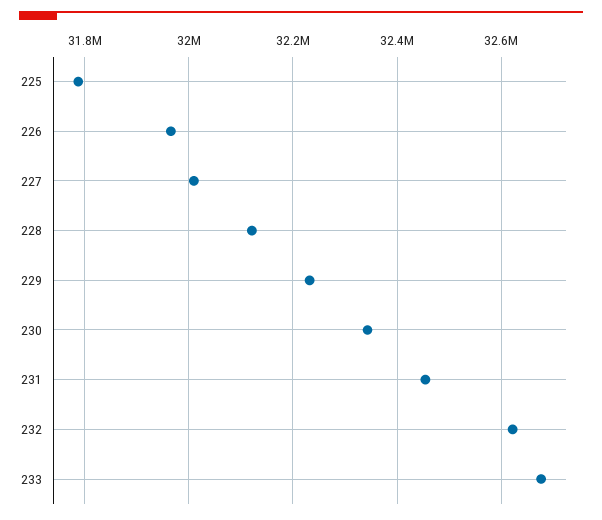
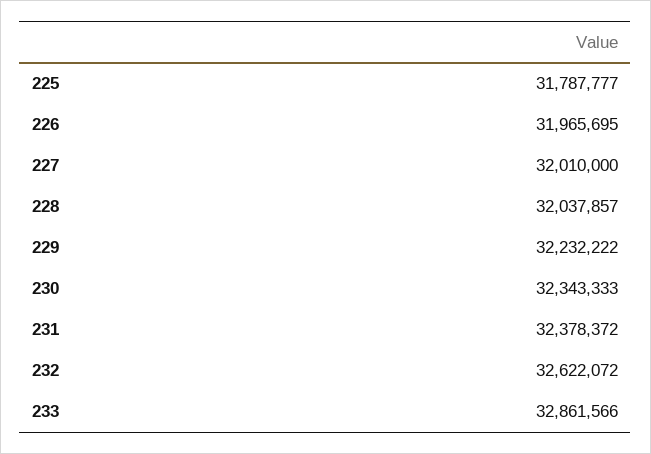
  {
    "225": 31787777,
    "226": 31965695,
    "227": 32010000,
-   "228": 32120000,
+   "228": 32037857,
    "229": 32232222,
    "230": 32343333,
-   "231": 32460000,
+   "231": 32378372,
    "232": 32622072,
-   "233": 32680000
+   "233": 32861566
  }

